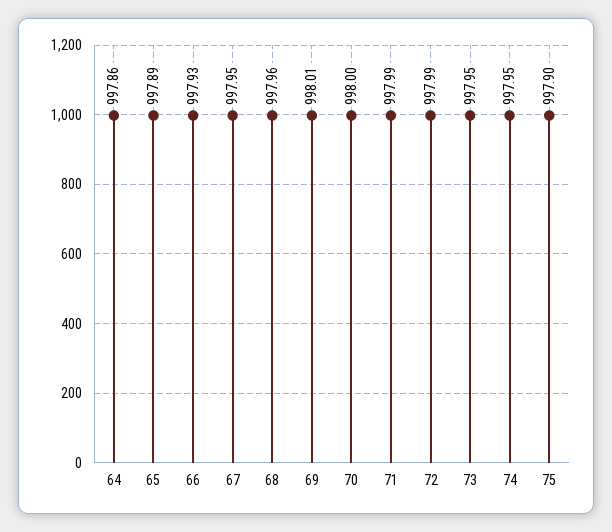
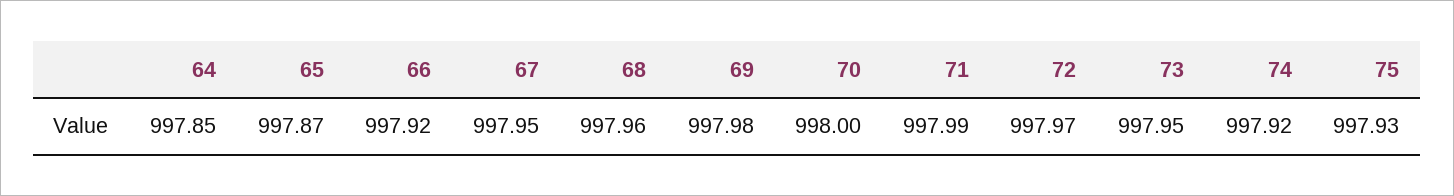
  {
-   "64": 997.86,
+   "64": 997.85,
-   "65": 997.89,
+   "65": 997.87,
-   "66": 997.93,
+   "66": 997.92,
    "67": 997.95,
    "68": 997.96,
-   "69": 998.01,
+   "69": 997.98,
    "70": 998,
    "71": 997.99,
-   "72": 997.99,
+   "72": 997.97,
    "73": 997.95,
-   "74": 997.95,
+   "74": 997.92,
-   "75": 997.9
+   "75": 997.93
  }

